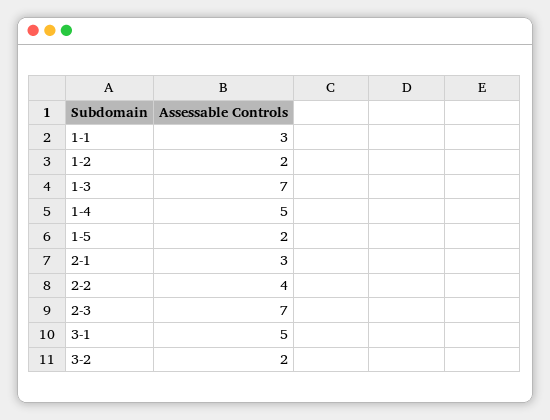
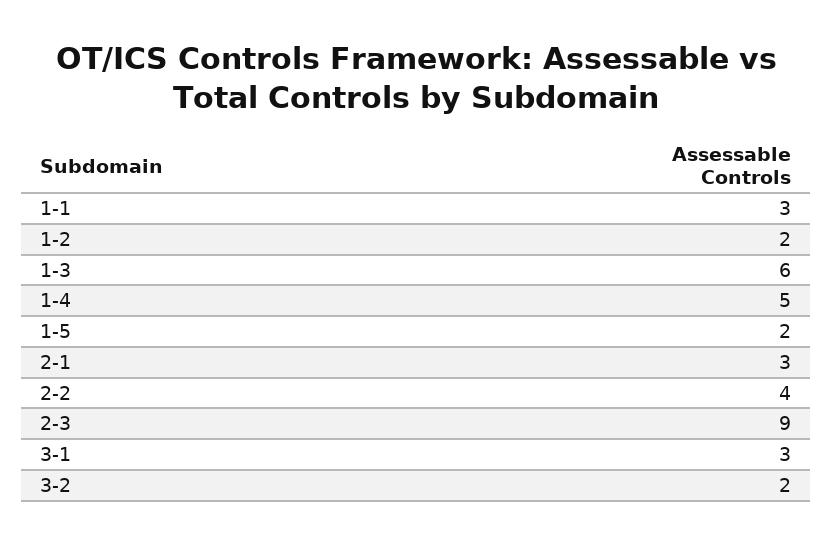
  {
    "1-1": 3,
    "1-2": 2,
-   "1-3": 7,
+   "1-3": 6,
    "1-4": 5,
    "1-5": 2,
    "2-1": 3,
    "2-2": 4,
-   "2-3": 7,
+   "2-3": 9,
-   "3-1": 5,
+   "3-1": 3,
    "3-2": 2
  }

